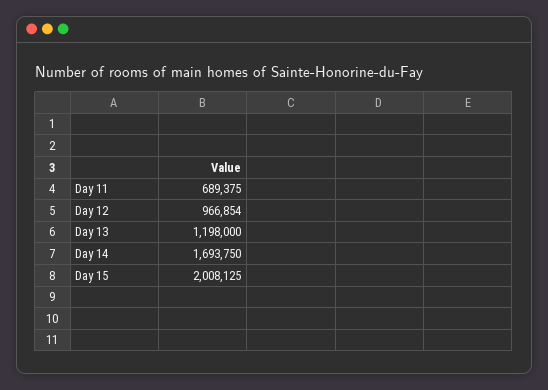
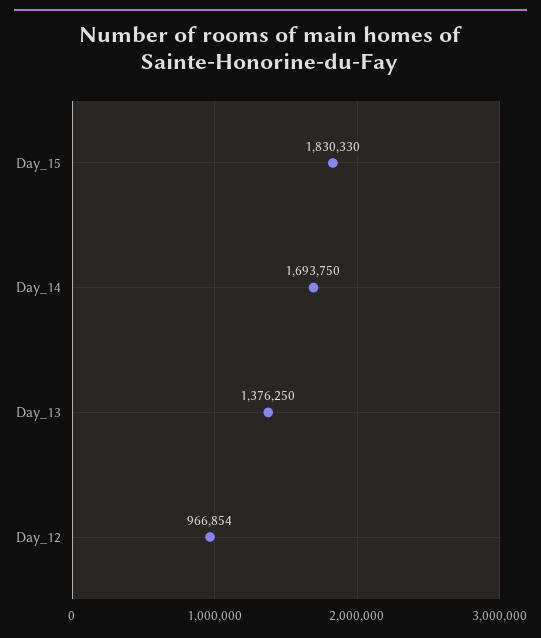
  {
-   "Day 11": 689375,
    "Day 12": 966854,
-   "Day 13": 1198000,
+   "Day 13": 1376250,
    "Day 14": 1693750,
-   "Day 15": 2008125
+   "Day 15": 1830330
  }

